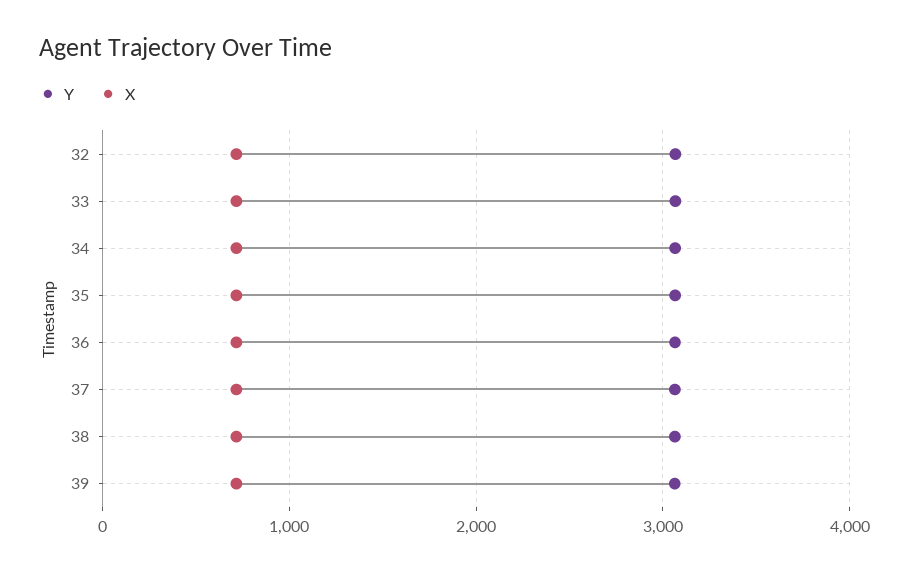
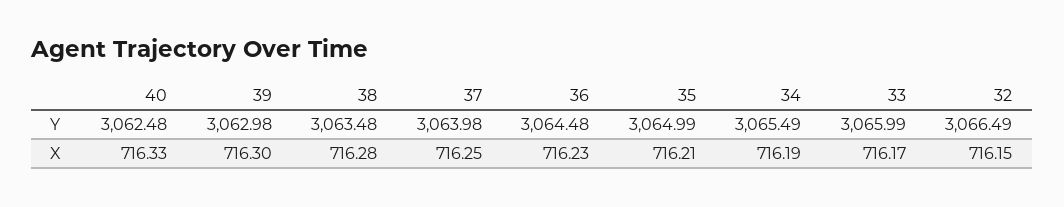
  {
    "Y": {
      "32": 3066.49,
      "33": 3065.99,
      "34": 3065.49,
      "35": 3064.99,
      "36": 3064.48,
      "37": 3063.98,
      "38": 3063.48,
-     "39": 3062.98
+     "39": 3062.98,
+     "40": 3062.48
    },
    "X": {
      "32": 716.15,
      "33": 716.17,
      "34": 716.19,
      "35": 716.21,
      "36": 716.23,
      "37": 716.25,
      "38": 716.28,
-     "39": 716.3
+     "39": 716.3,
+     "40": 716.33
    }
  }

